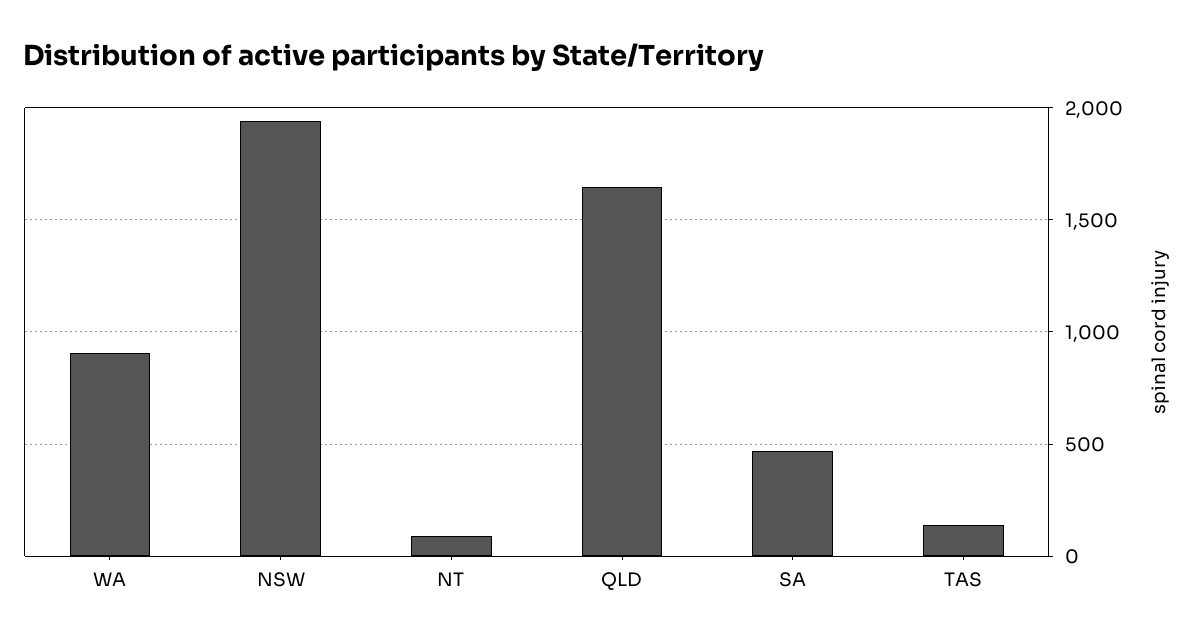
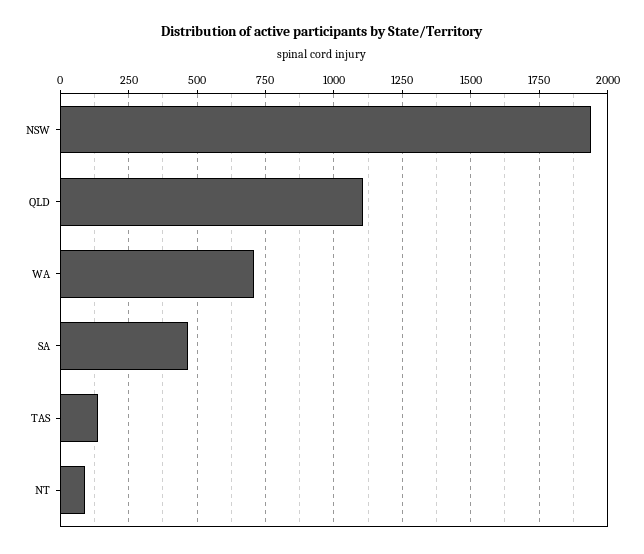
  {
-   "WA": 900,
+   "WA": 700,
    "NSW": 1950,
    "NT": 100,
-   "QLD": 1650,
+   "QLD": 1100,
    "SA": 475,
    "TAS": 125
  }

